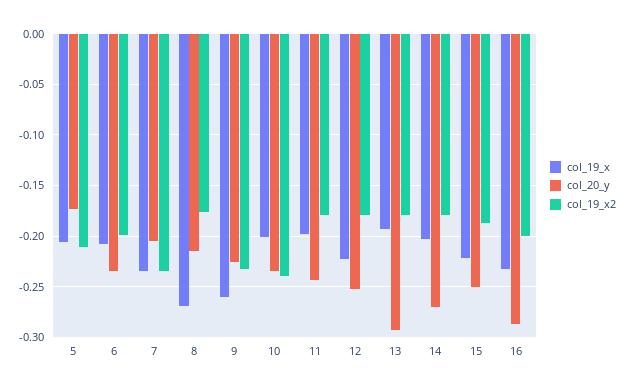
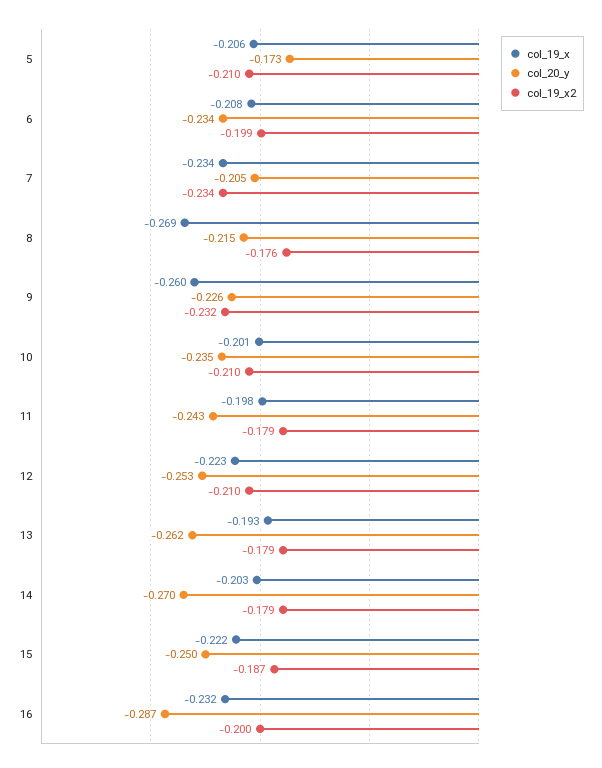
  {
    "col_19_x": {
      "5": -0.206,
      "6": -0.208,
      "7": -0.234,
      "8": -0.269,
      "9": -0.26,
      "10": -0.201,
      "11": -0.198,
      "12": -0.223,
      "13": -0.193,
      "14": -0.203,
      "15": -0.222,
      "16": -0.232
    },
    "col_20_y": {
      "5": -0.173,
      "6": -0.234,
      "7": -0.205,
      "8": -0.215,
      "9": -0.226,
      "10": -0.235,
      "11": -0.243,
      "12": -0.253,
-     "13": -0.29,
+     "13": -0.262,
      "14": -0.27,
      "15": -0.25,
      "16": -0.287
    },
    "col_19_x2": {
      "5": -0.21,
      "6": -0.199,
      "7": -0.234,
      "8": -0.176,
      "9": -0.232,
-     "10": -0.24,
+     "10": -0.21,
      "11": -0.179,
-     "12": -0.18,
+     "12": -0.21,
      "13": -0.179,
      "14": -0.179,
      "15": -0.187,
      "16": -0.2
    }
  }

